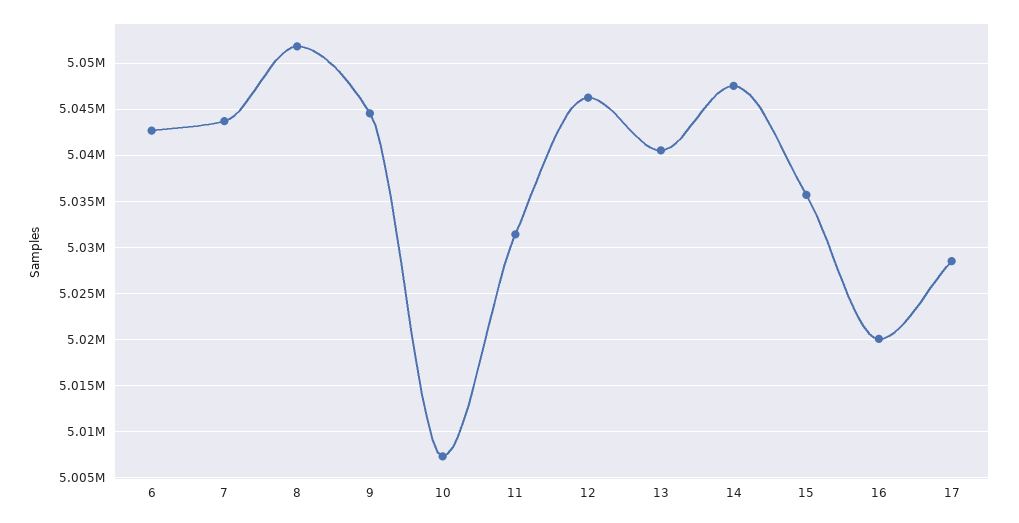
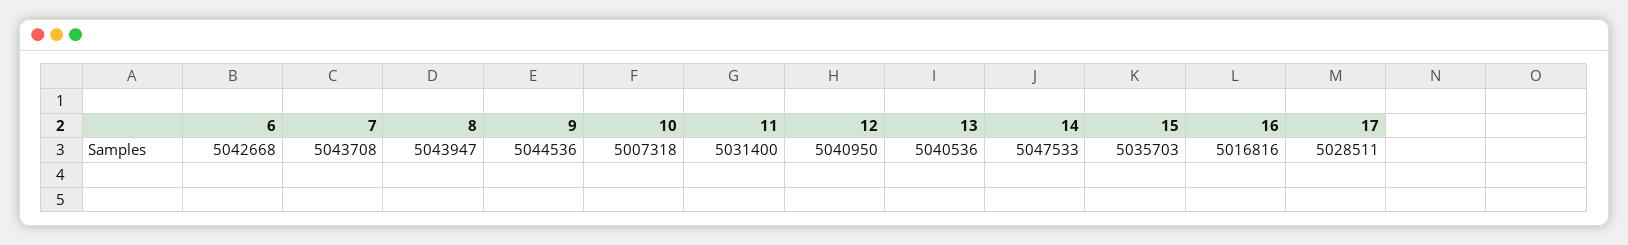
  {
    "6": 5042668,
    "7": 5043708,
-   "8": 5052000,
+   "8": 5043947,
    "9": 5044536,
    "10": 5007318,
    "11": 5031400,
-   "12": 5046000,
+   "12": 5040950,
    "13": 5040536,
    "14": 5047533,
    "15": 5035703,
-   "16": 5020000,
+   "16": 5016816,
    "17": 5028511
  }

